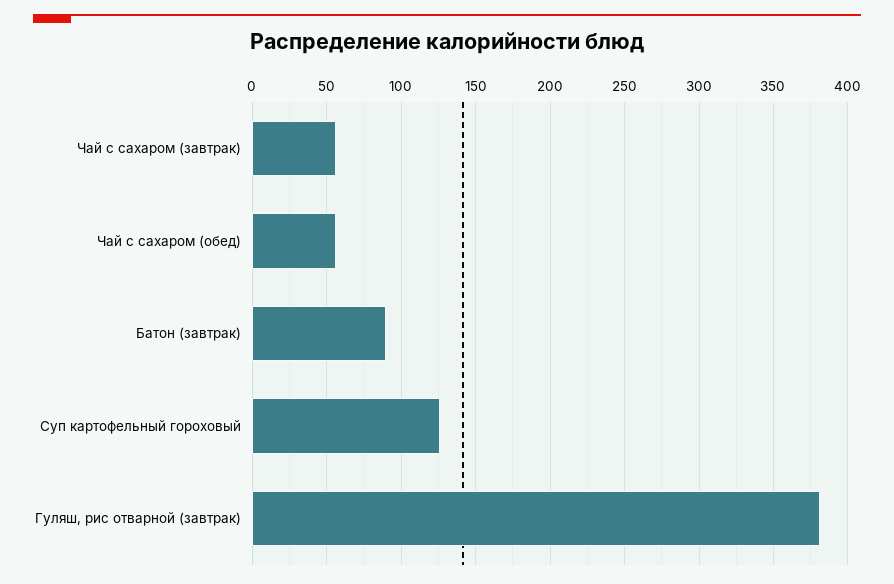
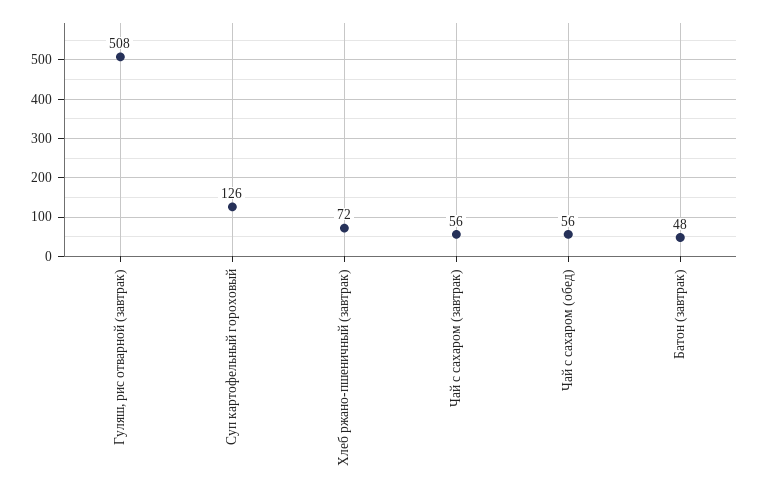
  {
    "Чай с сахаром (завтрак)": 56,
    "Чай с сахаром (обед)": 56,
-   "Батон (завтрак)": 90,
+   "Батон (завтрак)": 48,
    "Суп картофельный гороховый": 126,
-   "Гуляш, рис отварной (завтрак)": 380
+   "Гуляш, рис отварной (завтрак)": 508,
+   "Хлеб ржано-пшеничный (завтрак)": 72
  }

